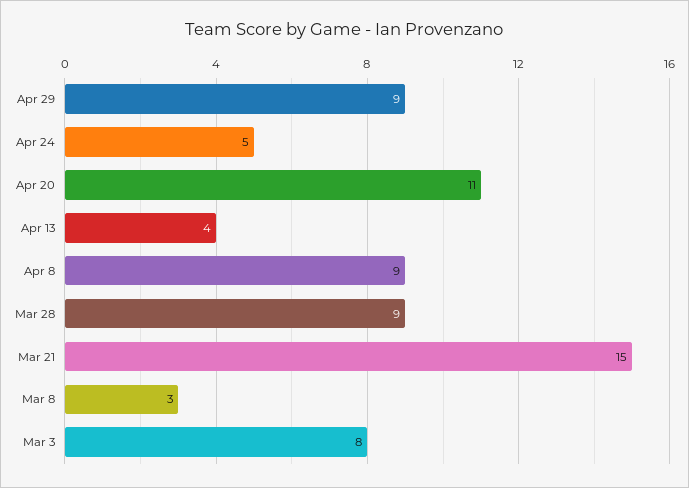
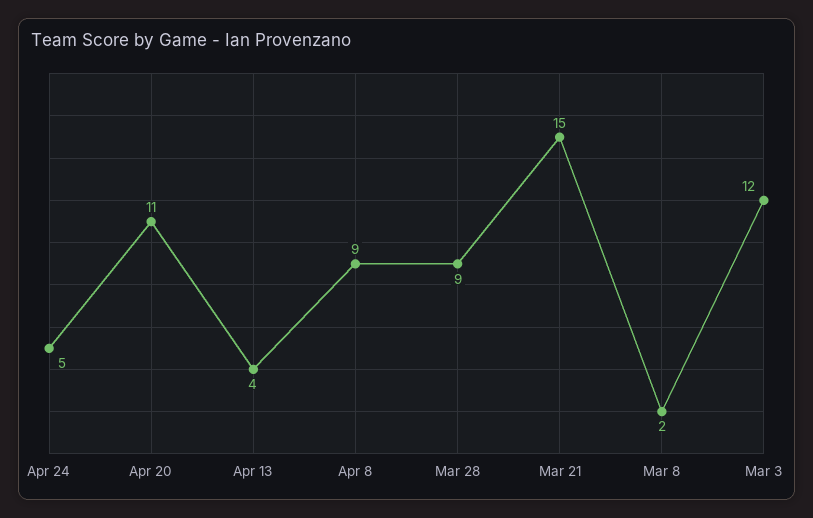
  {
-   "Apr 29": 9,
    "Apr 24": 5,
    "Apr 20": 11,
    "Apr 13": 4,
    "Apr 8": 9,
    "Mar 28": 9,
    "Mar 21": 15,
-   "Mar 8": 3,
+   "Mar 8": 2,
-   "Mar 3": 8
+   "Mar 3": 12
  }

